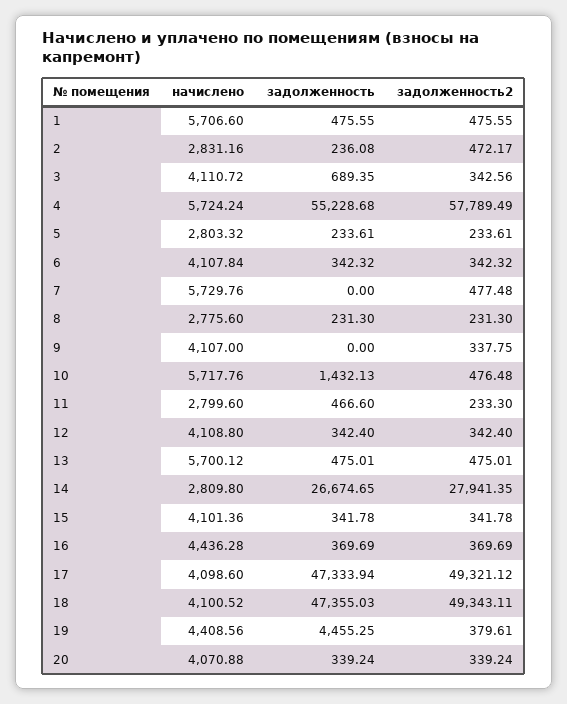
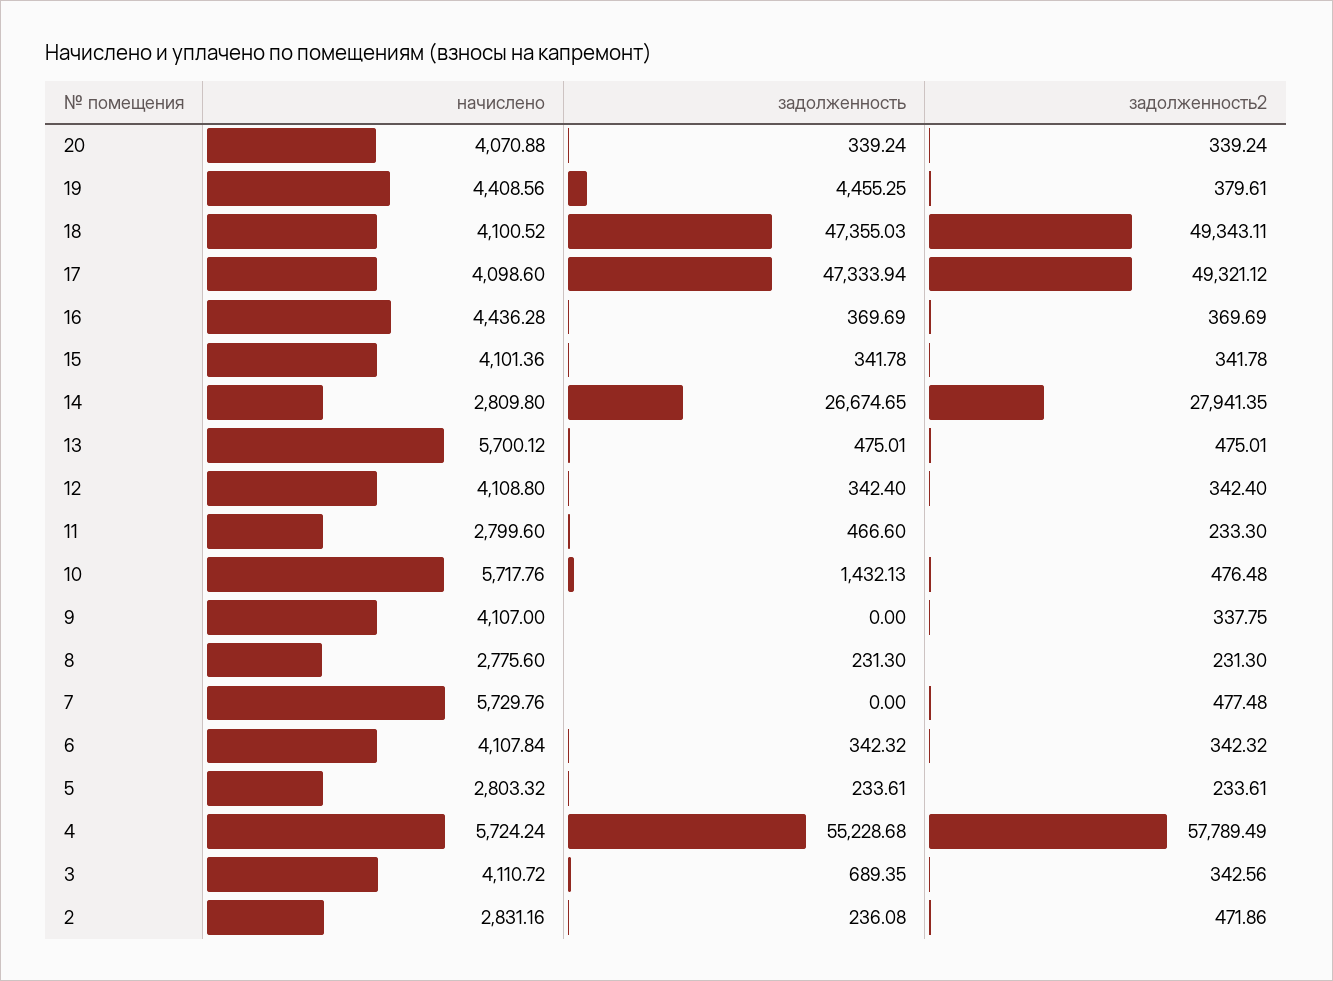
  {
    "начислено": {
-     "1": 5706.6,
      "2": 2831.16,
      "3": 4110.72,
      "4": 5724.24,
      "5": 2803.32,
      "6": 4107.84,
      "7": 5729.76,
      "8": 2775.6,
      "9": 4107,
      "10": 5717.76,
      "11": 2799.6,
      "12": 4108.8,
      "13": 5700.12,
      "14": 2809.8,
      "15": 4101.36,
      "16": 4436.28,
      "17": 4098.6,
      "18": 4100.52,
      "19": 4408.56,
      "20": 4070.88
    },
    "задолженность": {
-     "1": 475.55,
      "2": 236.08,
      "3": 689.35,
      "4": 55228.68,
      "5": 233.61,
      "6": 342.32,
      "7": 0,
      "8": 231.3,
      "9": 0,
      "10": 1432.13,
      "11": 466.6,
      "12": 342.4,
      "13": 475.01,
      "14": 26674.65,
      "15": 341.78,
      "16": 369.69,
      "17": 47333.94,
      "18": 47355.03,
      "19": 4455.25,
      "20": 339.24
    },
    "задолженность2": {
-     "1": 475.55,
-     "2": 472.17,
+     "2": 471.86,
      "3": 342.56,
      "4": 57789.49,
      "5": 233.61,
      "6": 342.32,
      "7": 477.48,
      "8": 231.3,
      "9": 337.75,
      "10": 476.48,
      "11": 233.3,
      "12": 342.4,
      "13": 475.01,
      "14": 27941.35,
      "15": 341.78,
      "16": 369.69,
      "17": 49321.12,
      "18": 49343.11,
      "19": 379.61,
      "20": 339.24
    }
  }

